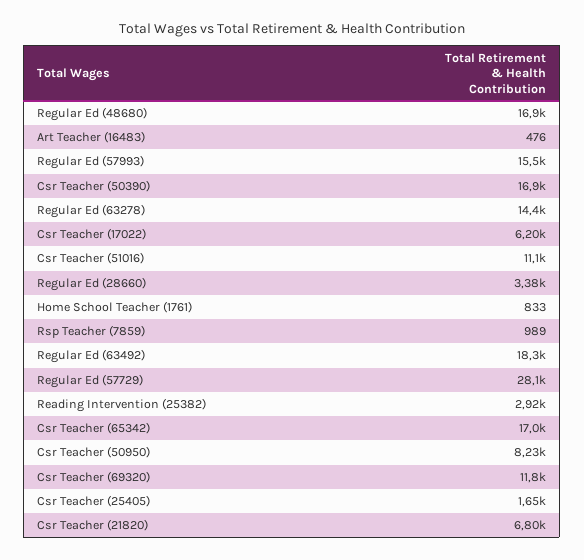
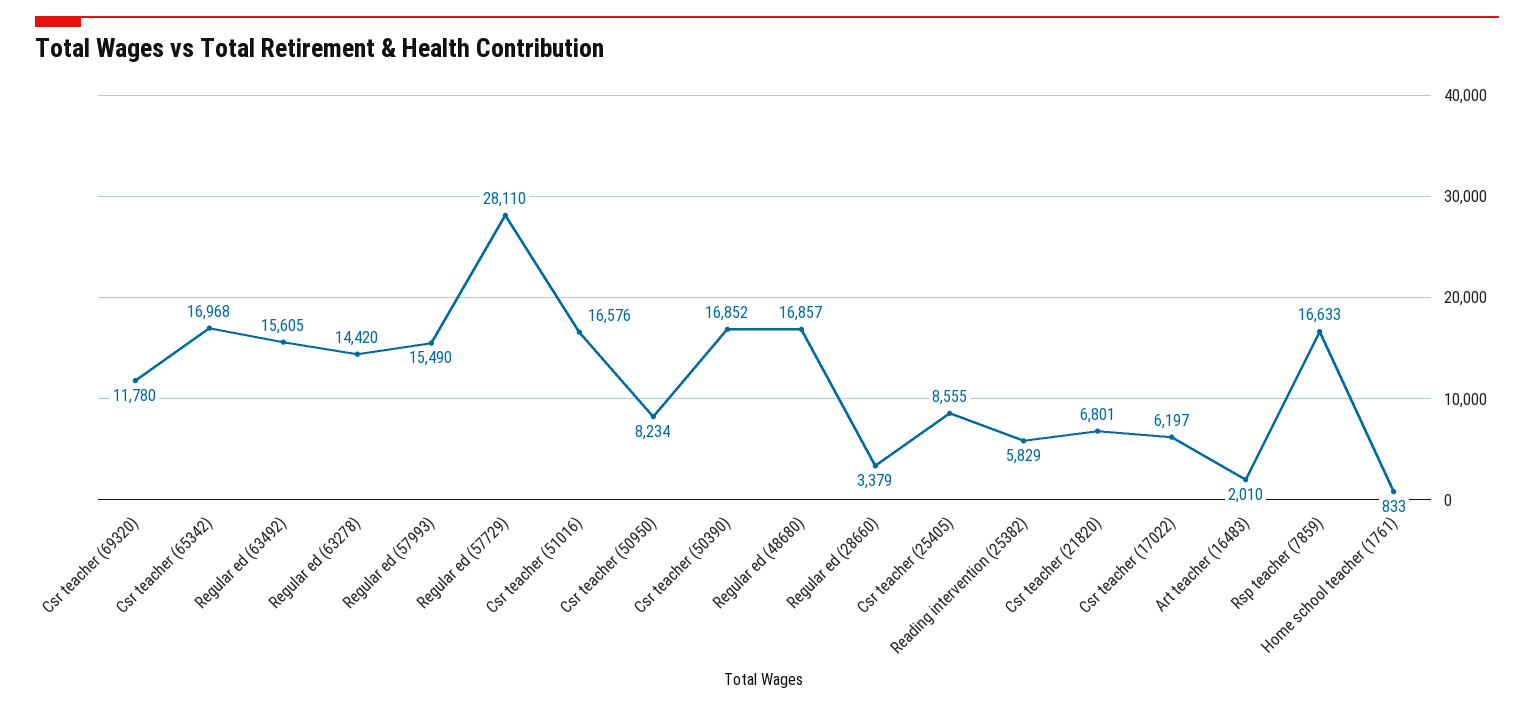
  {
    "Regular Ed (48680)": 16857,
-   "Art Teacher (16483)": 476,
+   "Art Teacher (16483)": 2010,
    "Regular Ed (57993)": 15490,
    "Csr Teacher (50390)": 16852,
    "Regular Ed (63278)": 14420,
    "Csr Teacher (17022)": 6197,
-   "Csr Teacher (51016)": 11100,
+   "Csr Teacher (51016)": 16576,
    "Regular Ed (28660)": 3379,
    "Home School Teacher (1761)": 833,
-   "Rsp Teacher (7859)": 989,
+   "Rsp Teacher (7859)": 16633,
-   "Regular Ed (63492)": 18300,
+   "Regular Ed (63492)": 15605,
    "Regular Ed (57729)": 28110,
-   "Reading Intervention (25382)": 2920,
+   "Reading Intervention (25382)": 5829,
    "Csr Teacher (65342)": 16968,
    "Csr Teacher (50950)": 8234,
    "Csr Teacher (69320)": 11780,
-   "Csr Teacher (25405)": 1650,
+   "Csr Teacher (25405)": 8555,
    "Csr Teacher (21820)": 6801
  }

